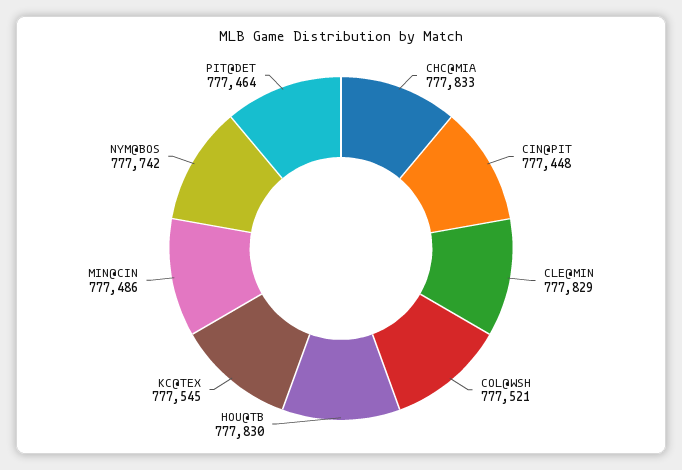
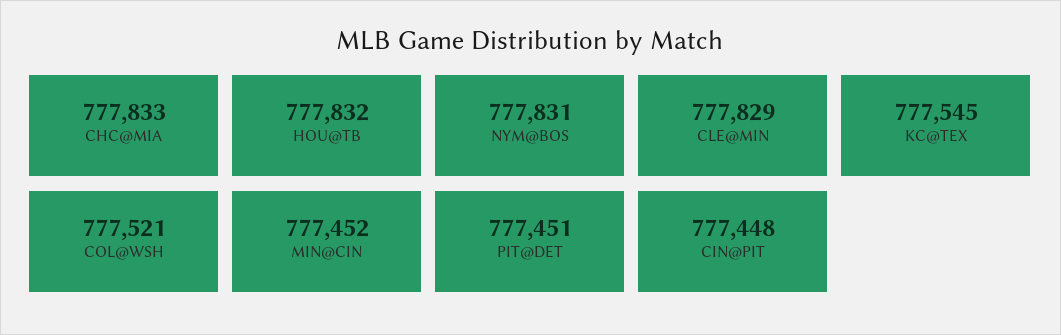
  {
    "CHC@MIA": 777833,
    "CIN@PIT": 777448,
    "CLE@MIN": 777829,
    "COL@WSH": 777521,
-   "HOU@TB": 777830,
+   "HOU@TB": 777832,
    "KC@TEX": 777545,
-   "MIN@CIN": 777486,
+   "MIN@CIN": 777452,
-   "NYM@BOS": 777742,
+   "NYM@BOS": 777831,
-   "PIT@DET": 777464
+   "PIT@DET": 777451
  }

